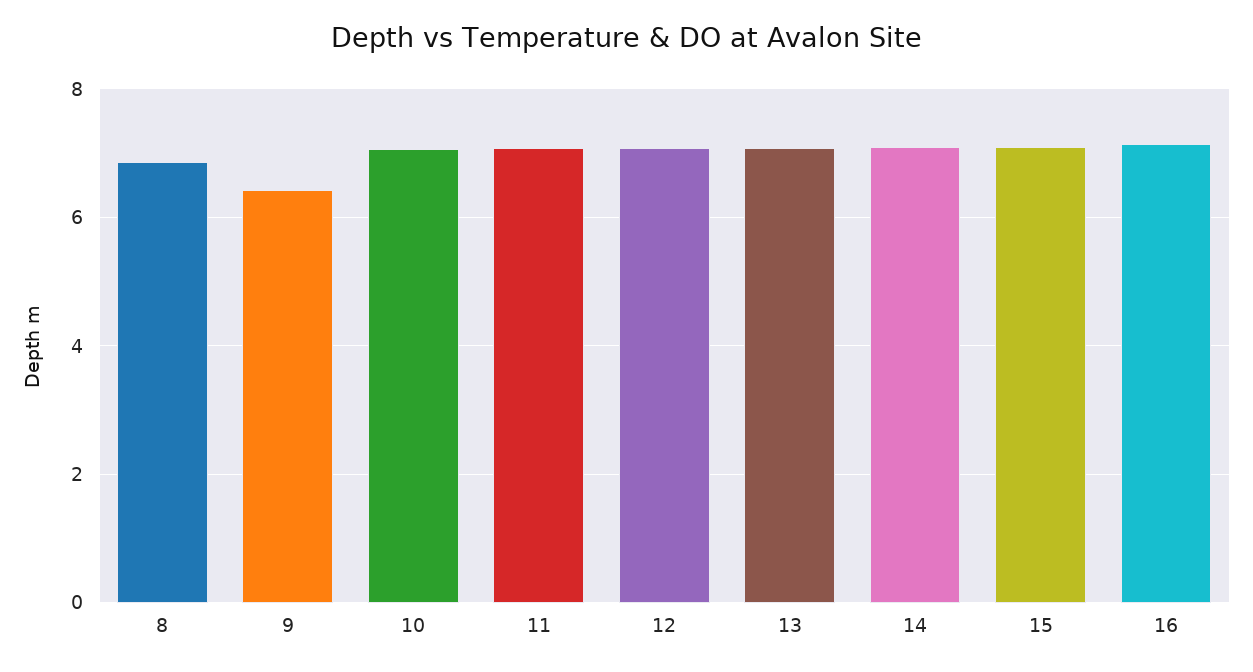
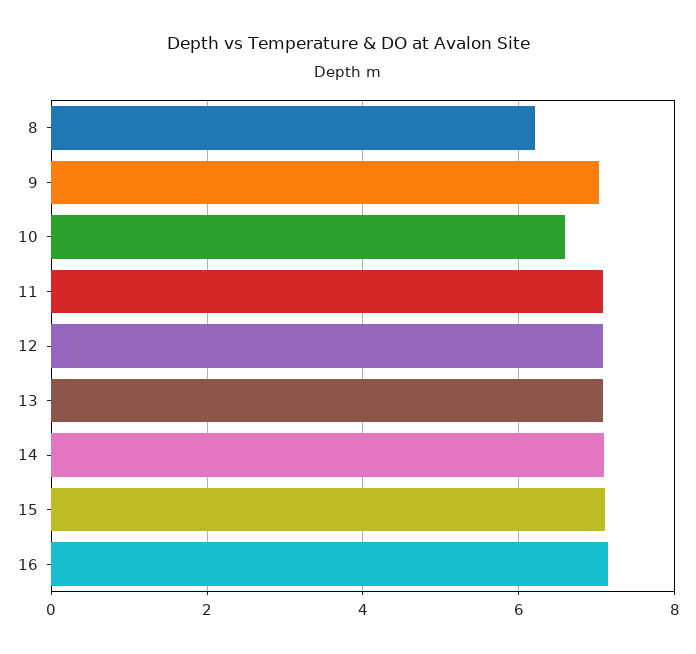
  {
-   "8": 6.8,
+   "8": 6.2,
-   "9": 6.4,
+   "9": 7,
-   "10": 7,
+   "10": 6.6,
    "11": 7,
    "12": 7,
    "13": 7,
    "14": 7,
    "15": 7.2,
    "16": 7.2
  }

